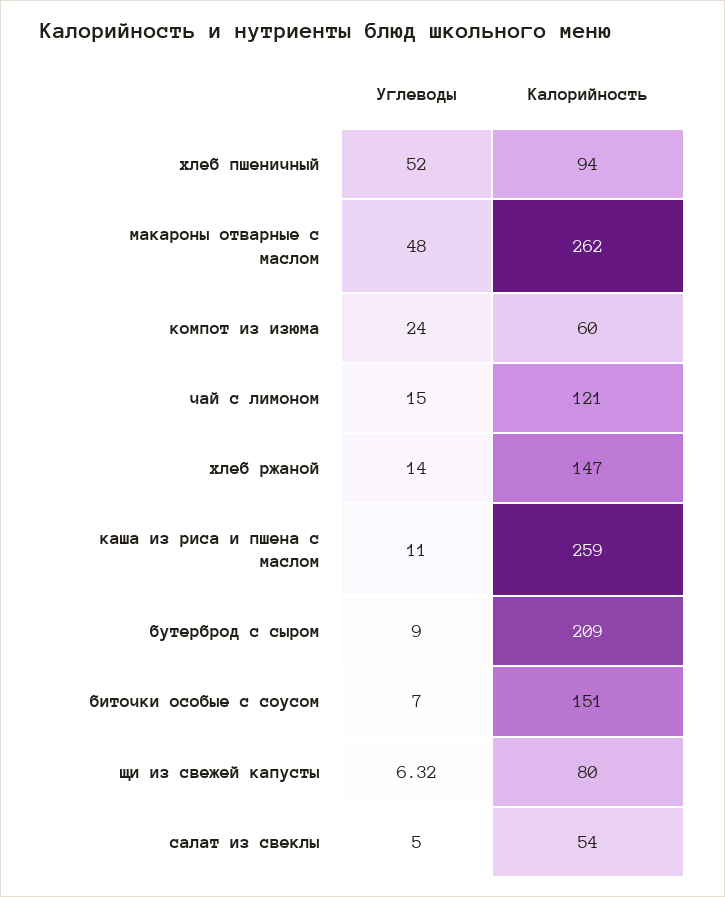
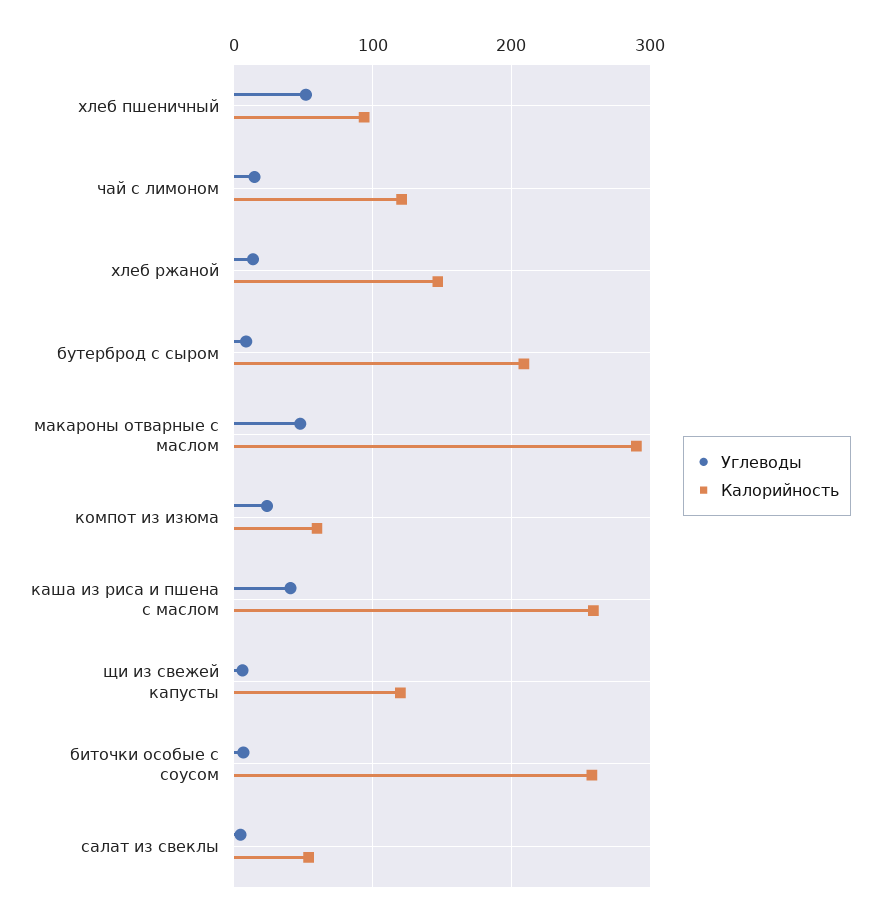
  {
    "Углеводы": {
      "хлеб пшеничный": 52,
      "макароны отварные с маслом": 48,
      "компот из изюма": 24,
      "чай с лимоном": 15,
      "хлеб ржаной": 14,
-     "каша из риса и пшена с маслом": 11,
+     "каша из риса и пшена с маслом": 40,
      "бутерброд с сыром": 9,
      "биточки особые с соусом": 7,
      "щи из свежей капусты": 6.32,
      "салат из свеклы": 5
    },
    "Калорийность": {
      "хлеб пшеничный": 94,
-     "макароны отварные с маслом": 262,
+     "макароны отварные с маслом": 290,
      "компот из изюма": 60,
      "чай с лимоном": 121,
      "хлеб ржаной": 147,
      "каша из риса и пшена с маслом": 259,
      "бутерброд с сыром": 209,
-     "биточки особые с соусом": 151,
+     "биточки особые с соусом": 260,
-     "щи из свежей капусты": 80,
+     "щи из свежей капусты": 120,
      "салат из свеклы": 54
    }
  }

